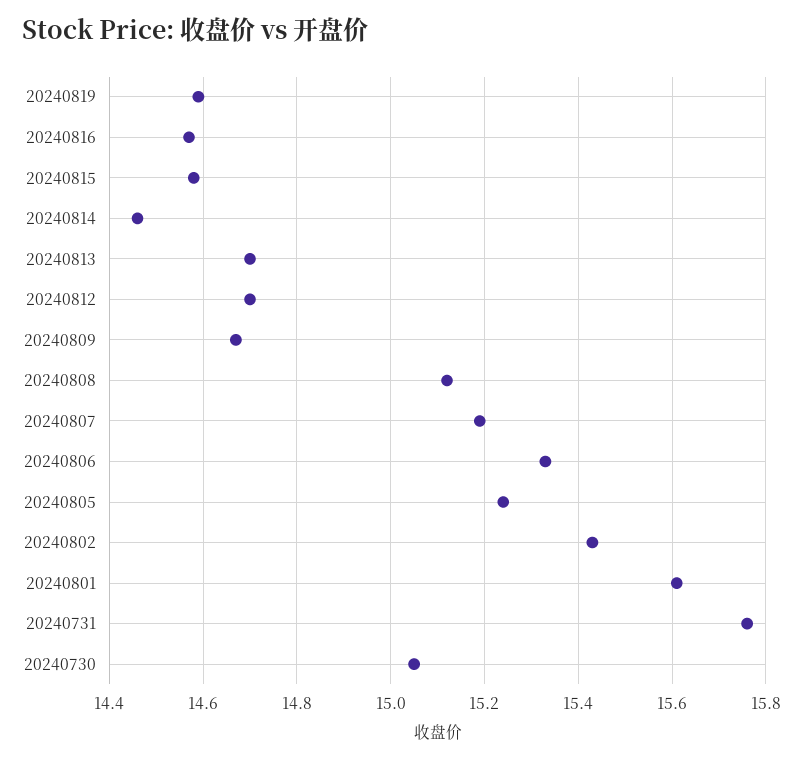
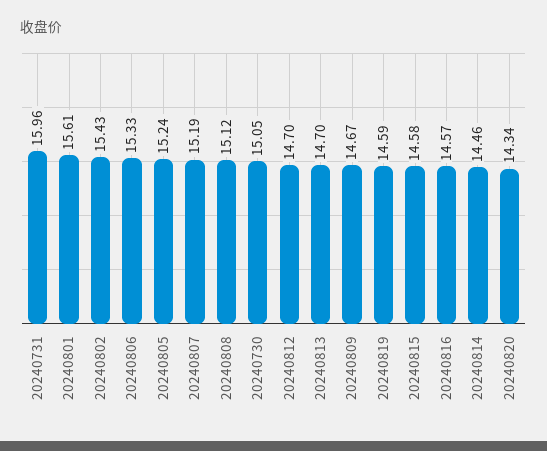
  {
    "20240819": 14.59,
    "20240816": 14.57,
    "20240815": 14.58,
    "20240814": 14.46,
    "20240813": 14.7,
    "20240812": 14.7,
    "20240809": 14.67,
    "20240808": 15.12,
    "20240807": 15.19,
    "20240806": 15.33,
    "20240805": 15.24,
    "20240802": 15.43,
    "20240801": 15.61,
-   "20240731": 15.75,
+   "20240731": 15.96,
-   "20240730": 15.05
+   "20240730": 15.05,
+   "20240820": 14.34
  }

